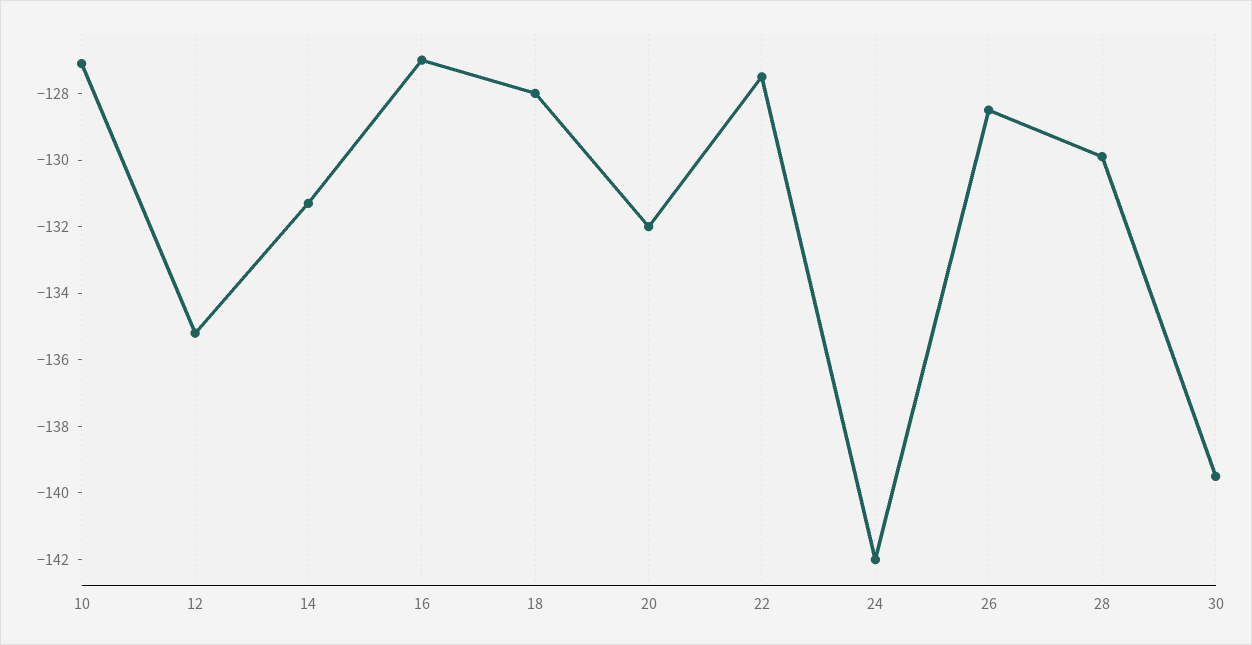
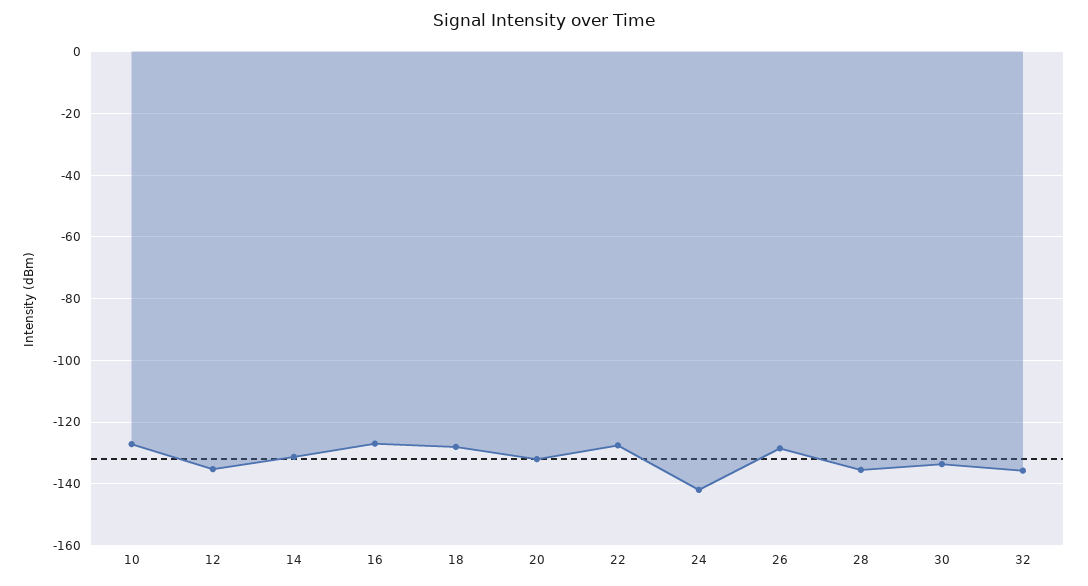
  {
    "10": -127,
    "12": -135,
    "14": -131.5,
    "16": -127,
    "18": -128,
    "20": -132,
    "22": -127.5,
    "24": -142,
    "26": -128.5,
-   "28": -130,
+   "28": -136,
-   "30": -139.5
+   "30": -134,
+   "32": -136
  }

